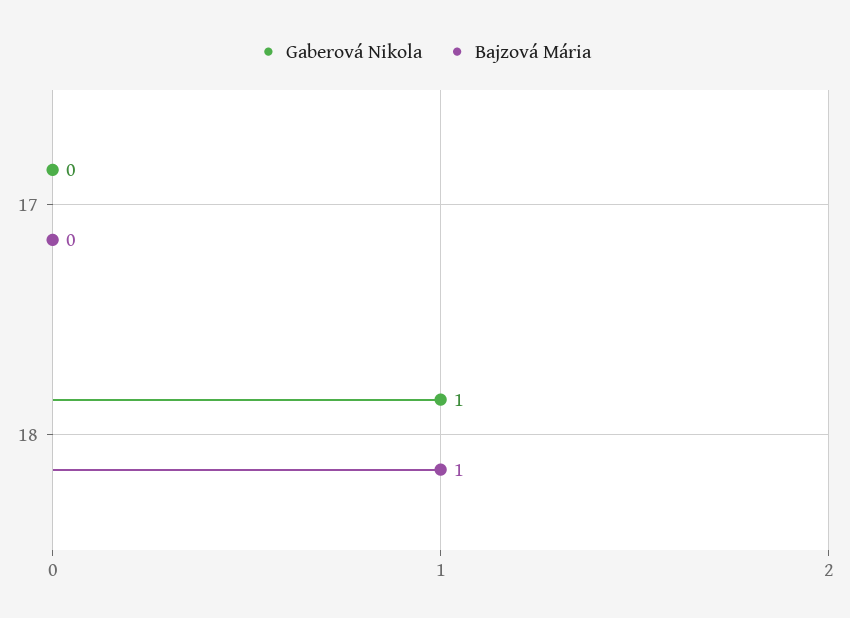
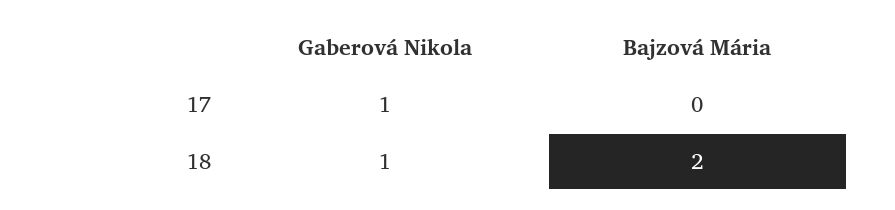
  {
    "Gaberová Nikola": {
-     "17": 0,
+     "17": 1,
      "18": 1
    },
    "Bajzová Mária": {
      "17": 0,
-     "18": 1
+     "18": 2
    }
  }

